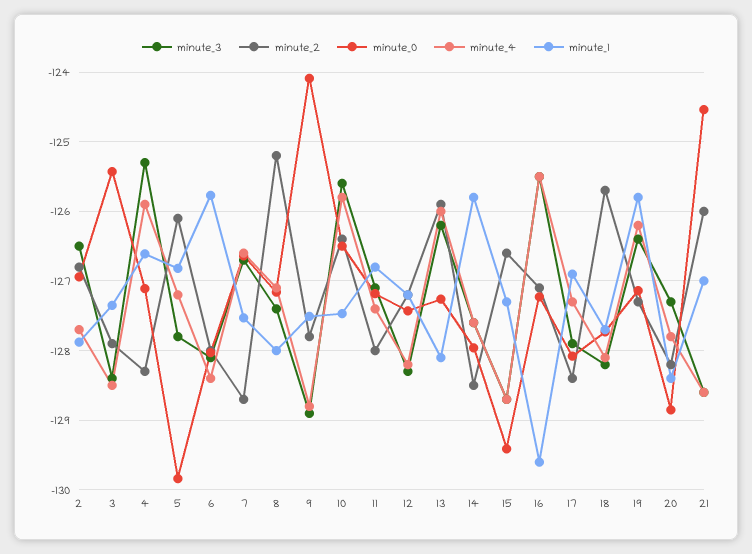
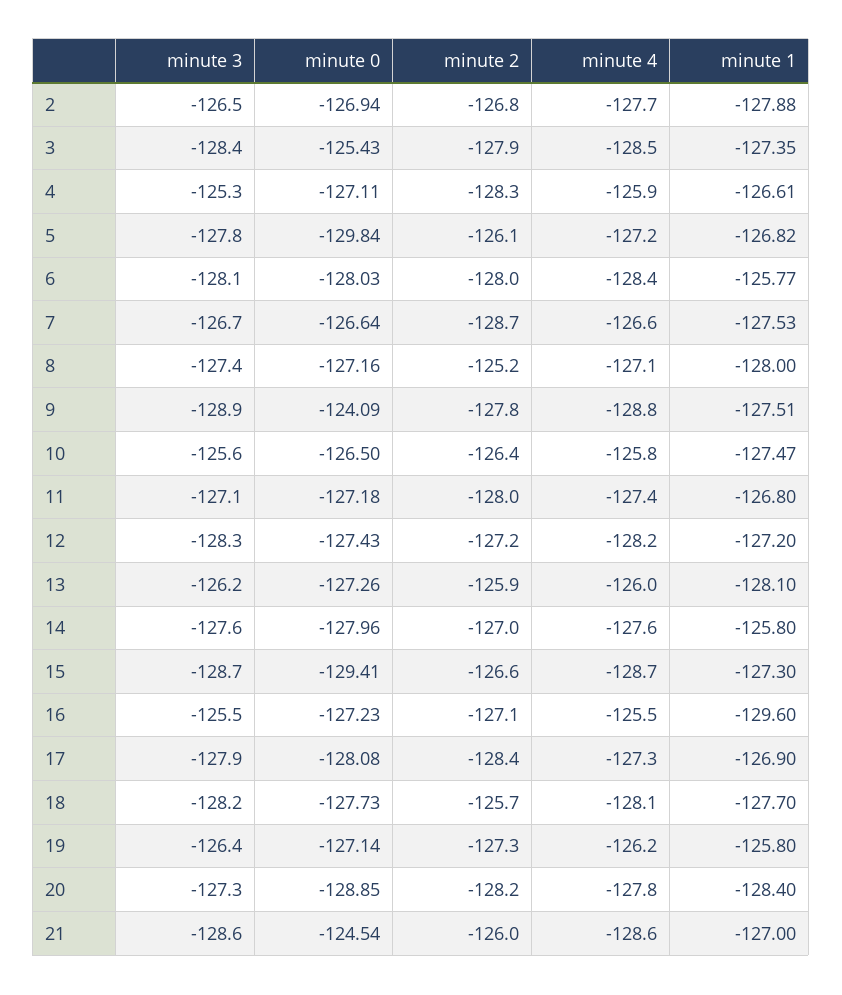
  {
    "minute_3": {
      "2": -126.5,
      "3": -128.4,
      "4": -125.3,
      "5": -127.8,
      "6": -128.1,
      "7": -126.7,
      "8": -127.4,
      "9": -128.9,
      "10": -125.6,
      "11": -127.1,
      "12": -128.3,
      "13": -126.2,
      "14": -127.6,
      "15": -128.7,
      "16": -125.5,
      "17": -127.9,
      "18": -128.2,
      "19": -126.4,
      "20": -127.3,
      "21": -128.6
    },
    "minute_2": {
      "2": -126.8,
      "3": -127.9,
      "4": -128.3,
      "5": -126.1,
      "6": -128,
      "7": -128.7,
      "8": -125.2,
      "9": -127.8,
      "10": -126.4,
      "11": -128,
      "12": -127.2,
      "13": -125.9,
-     "14": -128.5,
+     "14": -127,
      "15": -126.6,
      "16": -127.1,
      "17": -128.4,
      "18": -125.7,
      "19": -127.3,
      "20": -128.2,
      "21": -126
    },
    "minute_0": {
      "2": -126.94,
      "3": -125.43,
      "4": -127.11,
      "5": -129.84,
      "6": -128.03,
      "7": -126.64,
      "8": -127.16,
      "9": -124.09,
      "10": -126.5,
      "11": -127.18,
      "12": -127.43,
      "13": -127.26,
      "14": -127.96,
      "15": -129.41,
      "16": -127.23,
      "17": -128.08,
      "18": -127.73,
      "19": -127.14,
      "20": -128.85,
      "21": -124.54
    },
    "minute_4": {
      "2": -127.7,
      "3": -128.5,
      "4": -125.9,
      "5": -127.2,
      "6": -128.4,
      "7": -126.6,
      "8": -127.1,
      "9": -128.8,
      "10": -125.8,
      "11": -127.4,
      "12": -128.2,
      "13": -126,
      "14": -127.6,
      "15": -128.7,
      "16": -125.5,
      "17": -127.3,
      "18": -128.1,
      "19": -126.2,
      "20": -127.8,
      "21": -128.6
    },
    "minute_1": {
      "2": -127.88,
      "3": -127.35,
      "4": -126.61,
      "5": -126.82,
      "6": -125.77,
      "7": -127.53,
      "8": -128,
      "9": -127.51,
      "10": -127.47,
      "11": -126.8,
      "12": -127.2,
      "13": -128.1,
      "14": -125.8,
      "15": -127.3,
      "16": -129.6,
      "17": -126.9,
      "18": -127.7,
      "19": -125.8,
      "20": -128.4,
      "21": -127
    }
  }

